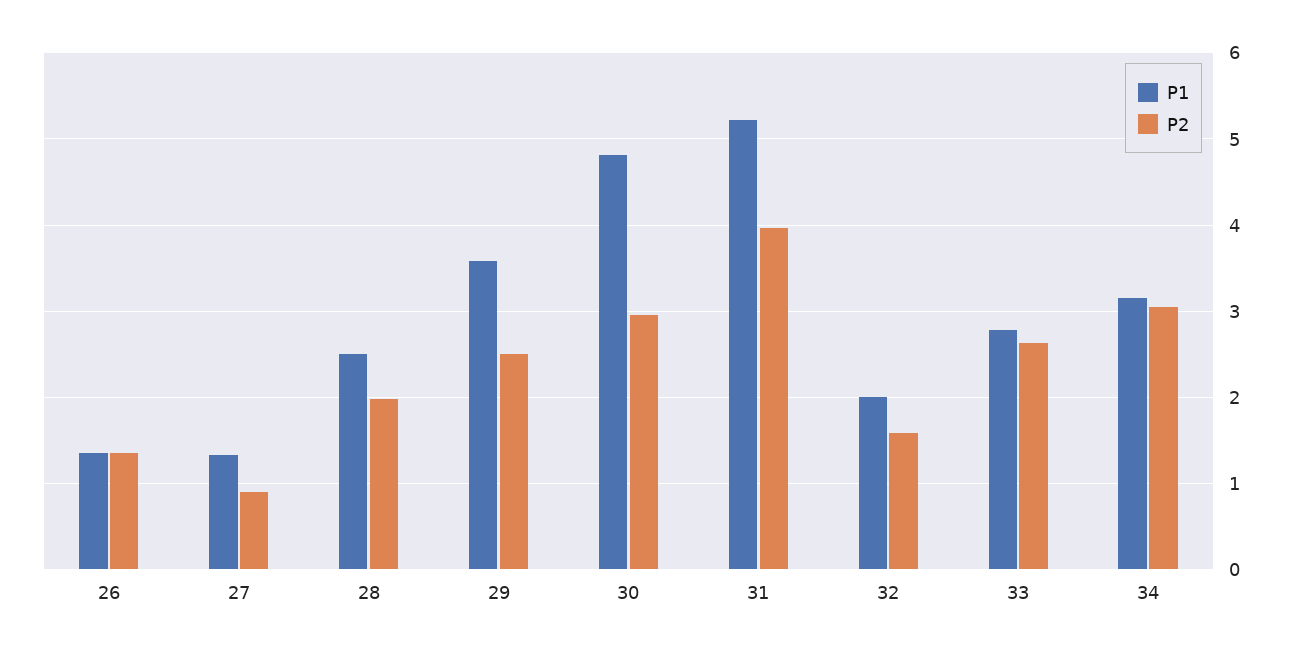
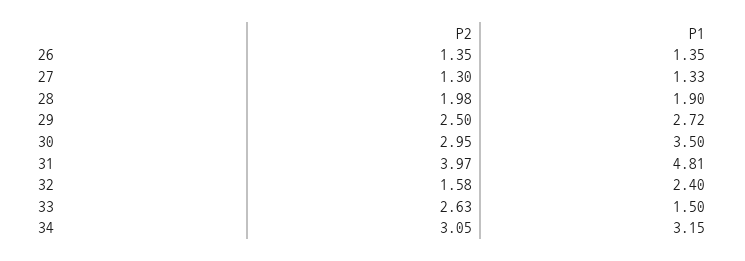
  {
    "P1": {
      "26": 1.35,
      "27": 1.33,
-     "28": 2.5,
+     "28": 1.9,
-     "29": 3.6,
+     "29": 2.72,
-     "30": 4.8,
+     "30": 3.5,
-     "31": 5.2,
+     "31": 4.81,
-     "32": 2,
+     "32": 2.4,
-     "33": 2.8,
+     "33": 1.5,
      "34": 3.15
    },
    "P2": {
      "26": 1.35,
-     "27": 0.9,
+     "27": 1.3,
      "28": 1.98,
      "29": 2.5,
      "30": 2.95,
      "31": 3.97,
      "32": 1.58,
      "33": 2.63,
      "34": 3.05
    }
  }

